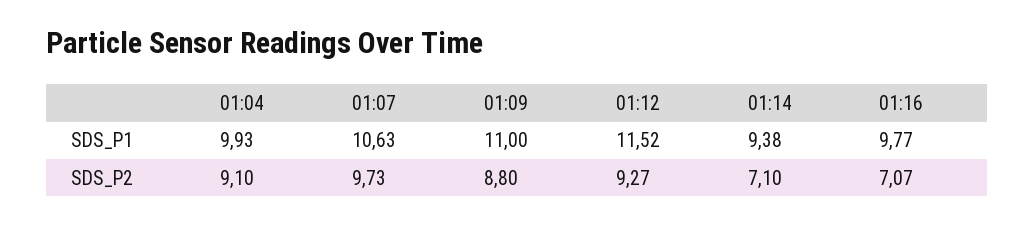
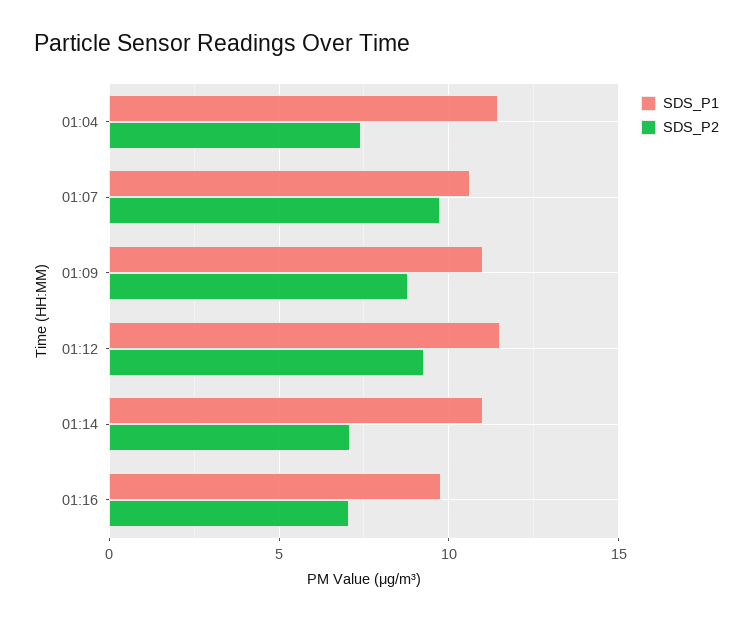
  {
    "SDS_P1": {
-     "01:04": 9.93,
+     "01:04": 11.5,
      "01:07": 10.63,
      "01:09": 11,
      "01:12": 11.52,
-     "01:14": 9.38,
+     "01:14": 11,
      "01:16": 9.77
    },
    "SDS_P2": {
-     "01:04": 9.1,
+     "01:04": 7.5,
      "01:07": 9.73,
      "01:09": 8.8,
      "01:12": 9.27,
      "01:14": 7.1,
      "01:16": 7.07
    }
  }

